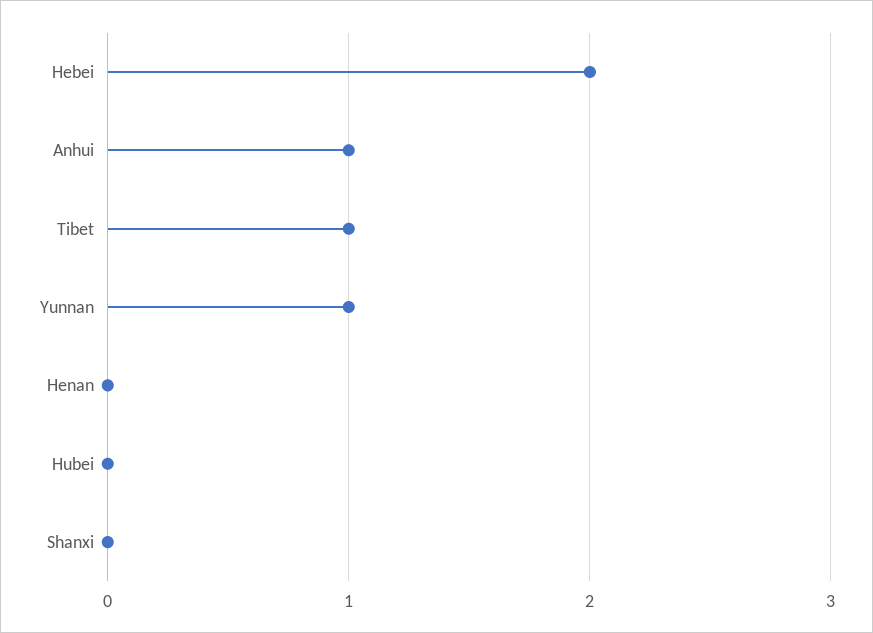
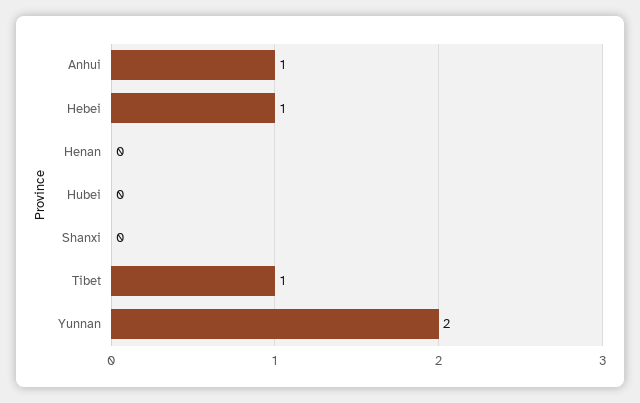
  {
-   "Hebei": 2,
+   "Hebei": 1,
    "Anhui": 1,
    "Tibet": 1,
-   "Yunnan": 1,
+   "Yunnan": 2,
    "Henan": 0,
    "Hubei": 0,
    "Shanxi": 0
  }

